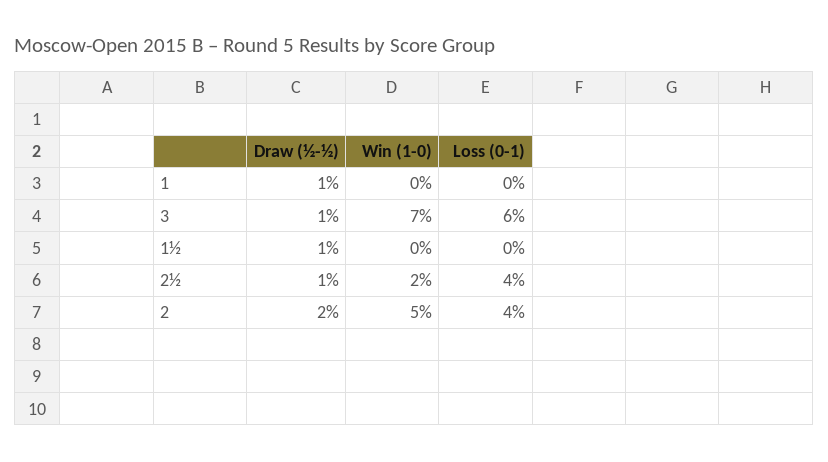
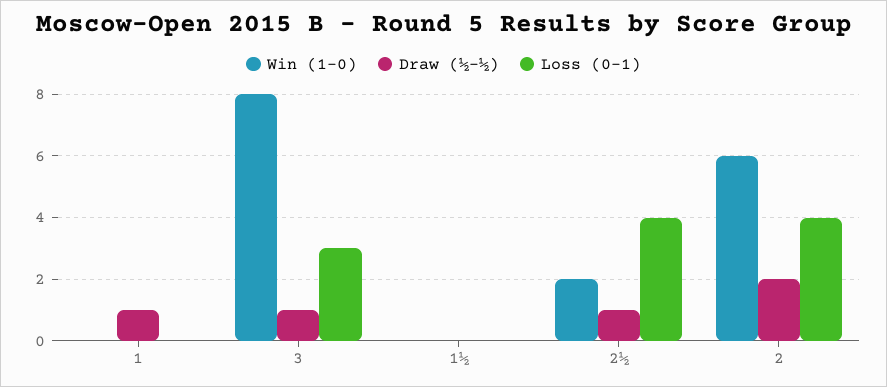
  {
    "Draw (½-½)": {
      "1": 1,
      "3": 1,
-     "1½": 1,
+     "1½": 0,
      "2½": 1,
      "2": 2
    },
    "Win (1-0)": {
      "1": 0,
-     "3": 7,
+     "3": 8,
      "1½": 0,
      "2½": 2,
-     "2": 5
+     "2": 6
    },
    "Loss (0-1)": {
      "1": 0,
-     "3": 6,
+     "3": 3,
      "1½": 0,
      "2½": 4,
      "2": 4
    }
  }

